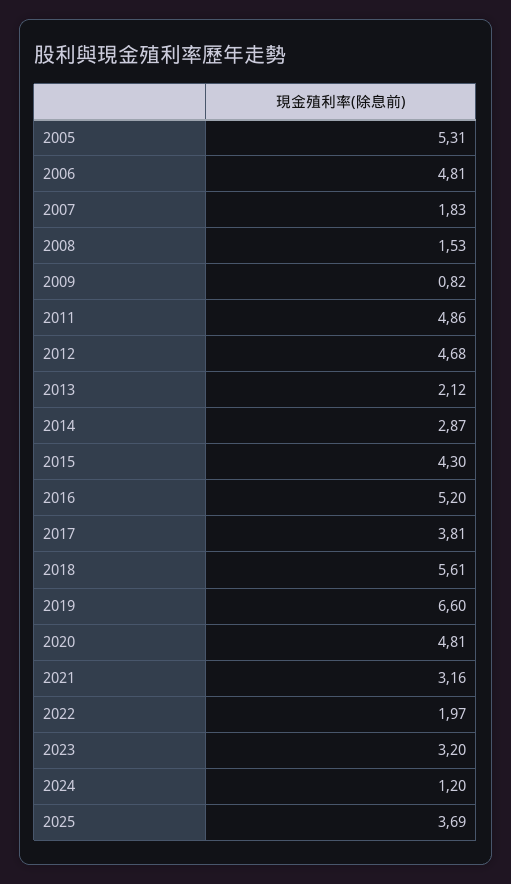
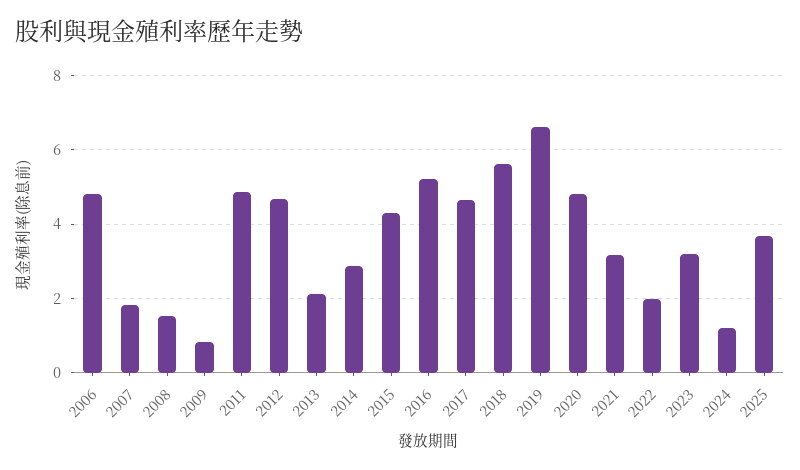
  {
-   "2005": 5.31,
    "2006": 4.81,
    "2007": 1.83,
    "2008": 1.53,
    "2009": 0.82,
    "2011": 4.86,
    "2012": 4.68,
    "2013": 2.12,
    "2014": 2.87,
    "2015": 4.3,
    "2016": 5.2,
-   "2017": 3.81,
+   "2017": 4.6,
    "2018": 5.61,
    "2019": 6.6,
    "2020": 4.81,
    "2021": 3.16,
    "2022": 1.97,
    "2023": 3.2,
    "2024": 1.2,
    "2025": 3.69
  }

